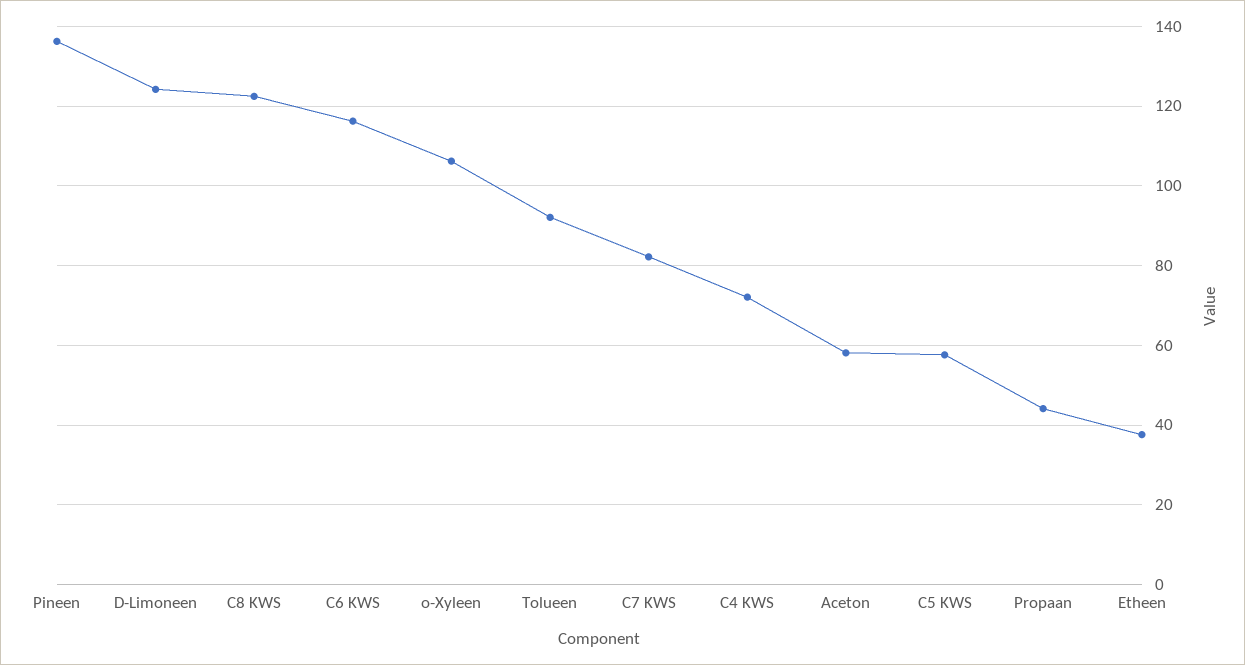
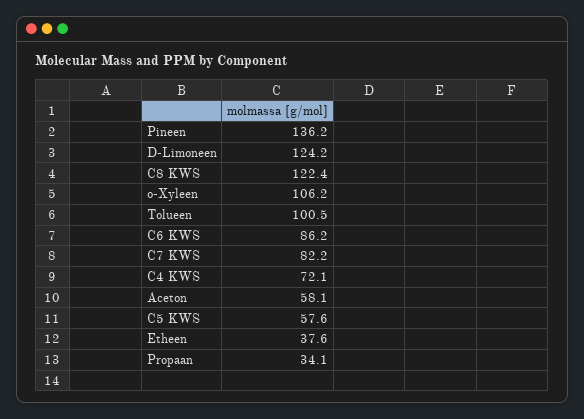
  {
    "Pineen": 136.2,
    "D-Limoneen": 124.2,
    "C8 KWS": 122.4,
-   "C6 KWS": 116,
+   "C6 KWS": 86.2,
    "o-Xyleen": 106.2,
-   "Tolueen": 92,
+   "Tolueen": 100.5,
    "C7 KWS": 82.2,
    "C4 KWS": 72.1,
    "Aceton": 58.1,
    "C5 KWS": 57.6,
-   "Propaan": 44,
+   "Propaan": 34.1,
    "Etheen": 37.6
  }

